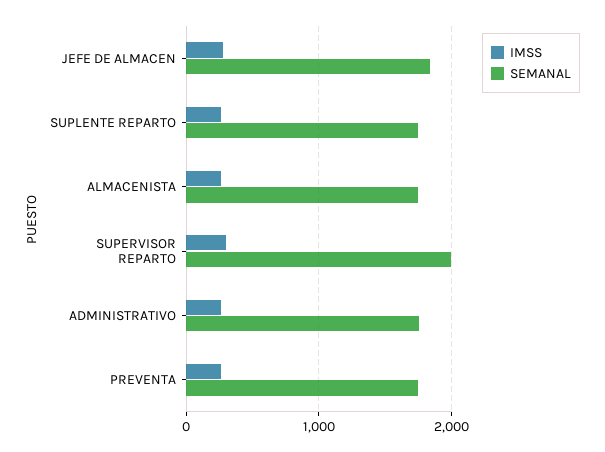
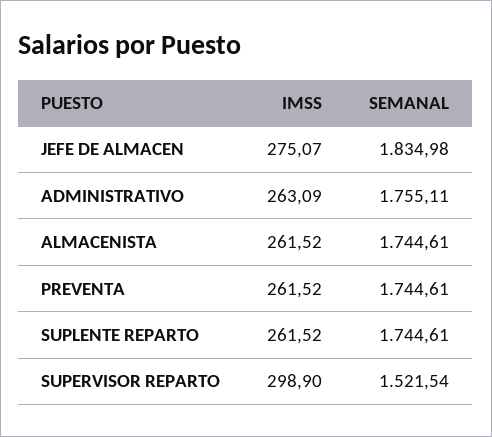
  {
    "IMSS": {
      "JEFE DE ALMACEN": 275.07,
      "SUPLENTE REPARTO": 261.52,
      "ALMACENISTA": 261.52,
      "SUPERVISOR REPARTO": 298.9,
      "ADMINISTRATIVO": 263.09,
      "PREVENTA": 261.52
    },
    "SEMANAL": {
      "JEFE DE ALMACEN": 1834.98,
      "SUPLENTE REPARTO": 1744.61,
      "ALMACENISTA": 1744.61,
-     "SUPERVISOR REPARTO": 2000,
+     "SUPERVISOR REPARTO": 1521.54,
      "ADMINISTRATIVO": 1755.11,
      "PREVENTA": 1744.61
    }
  }

